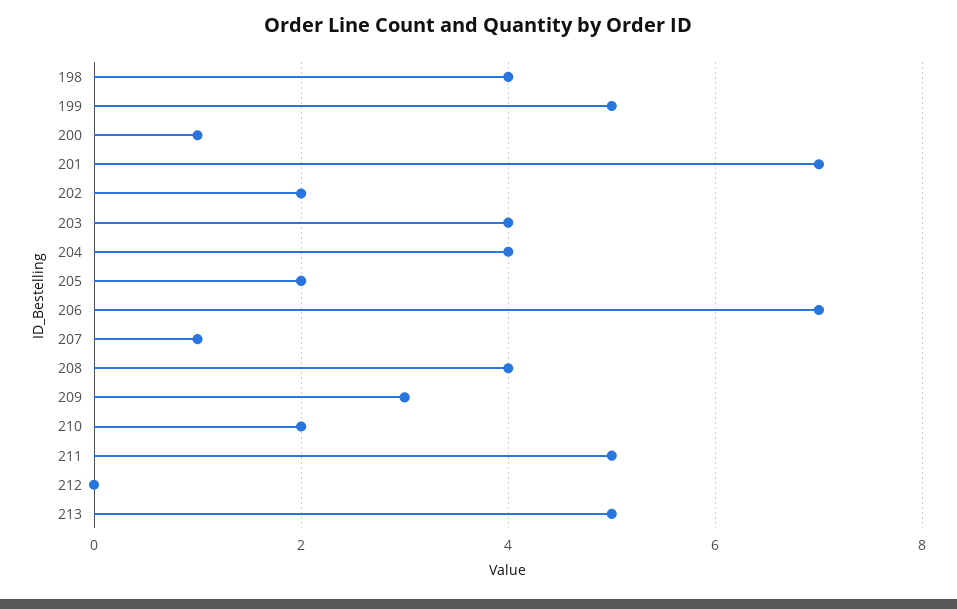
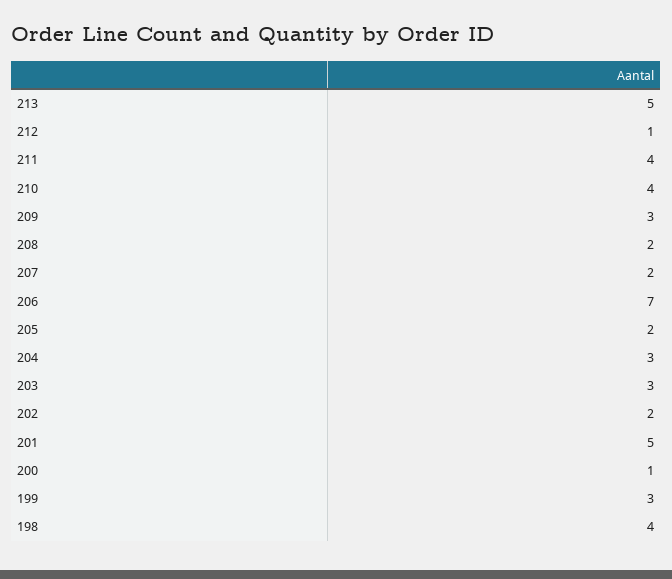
  {
    "198": 4,
-   "199": 5,
+   "199": 3,
    "200": 1,
-   "201": 7,
+   "201": 5,
    "202": 2,
-   "203": 4,
+   "203": 3,
-   "204": 4,
+   "204": 3,
    "205": 2,
    "206": 7,
-   "207": 1,
+   "207": 2,
-   "208": 4,
+   "208": 2,
    "209": 3,
-   "210": 2,
+   "210": 4,
-   "211": 5,
+   "211": 4,
-   "212": 0,
+   "212": 1,
    "213": 5
  }

